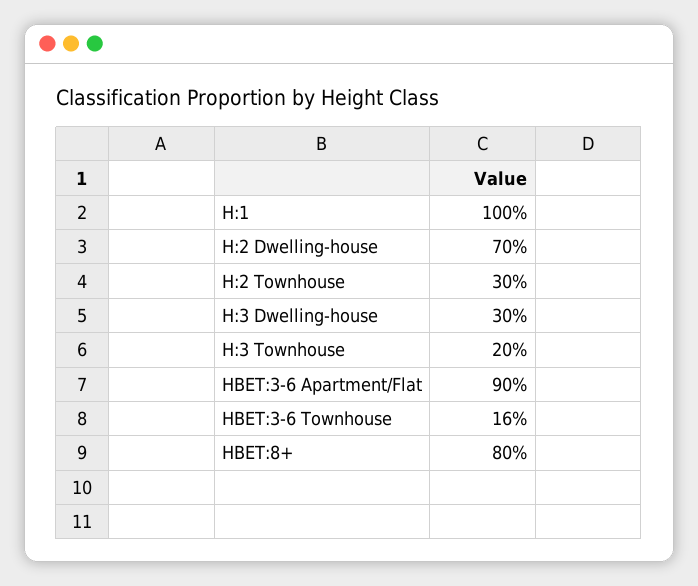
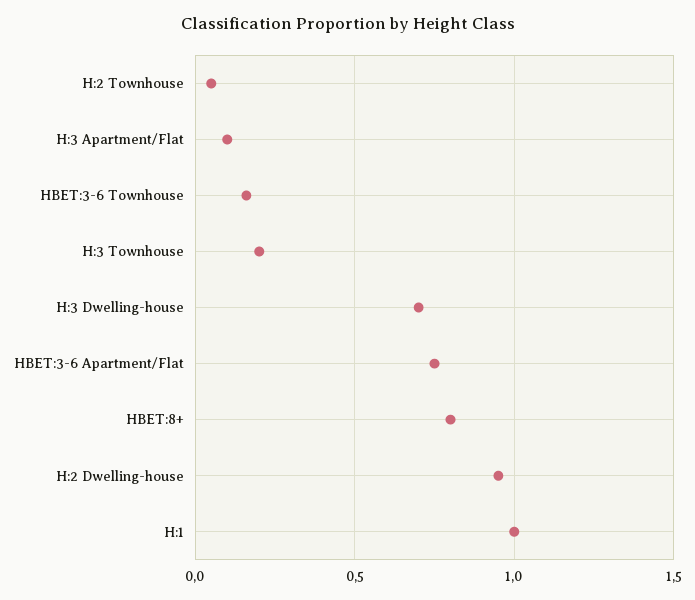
  {
    "H:1": 1,
-   "H:2 Dwelling-house": 0.7,
+   "H:2 Dwelling-house": 0.95,
-   "H:2 Townhouse": 0.3,
+   "H:2 Townhouse": 0.05,
-   "H:3 Dwelling-house": 0.3,
+   "H:3 Dwelling-house": 0.7,
    "H:3 Townhouse": 0.2,
-   "HBET:3-6 Apartment/Flat": 0.9,
+   "HBET:3-6 Apartment/Flat": 0.75,
    "HBET:3-6 Townhouse": 0.16,
-   "HBET:8+": 0.8
+   "HBET:8+": 0.8,
+   "H:3 Apartment/Flat": 0.1
  }

